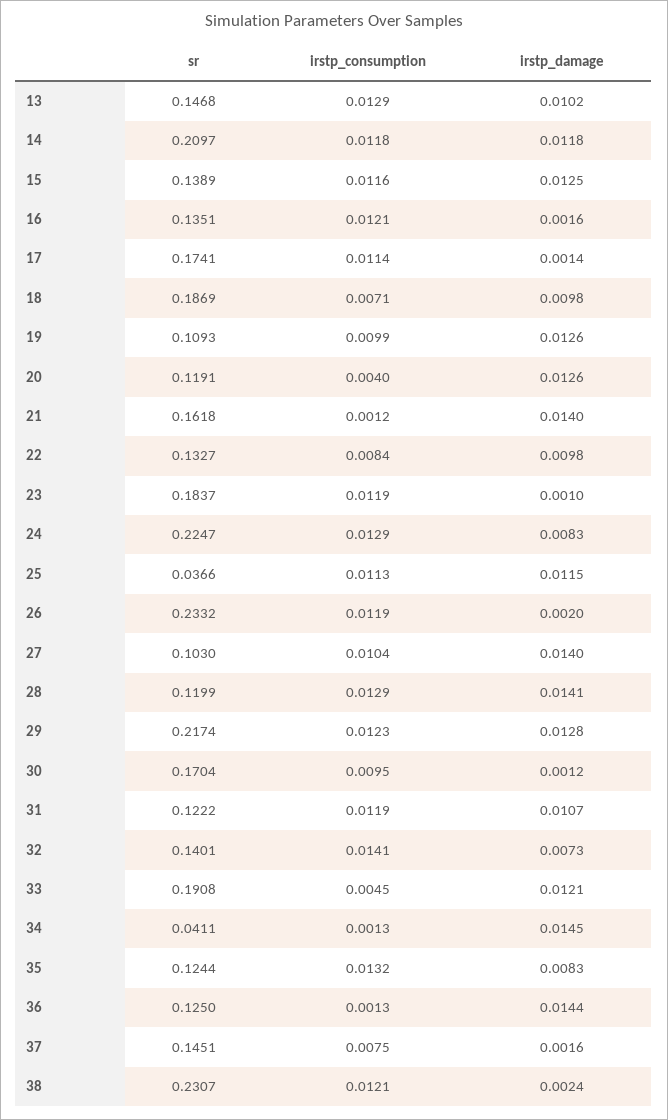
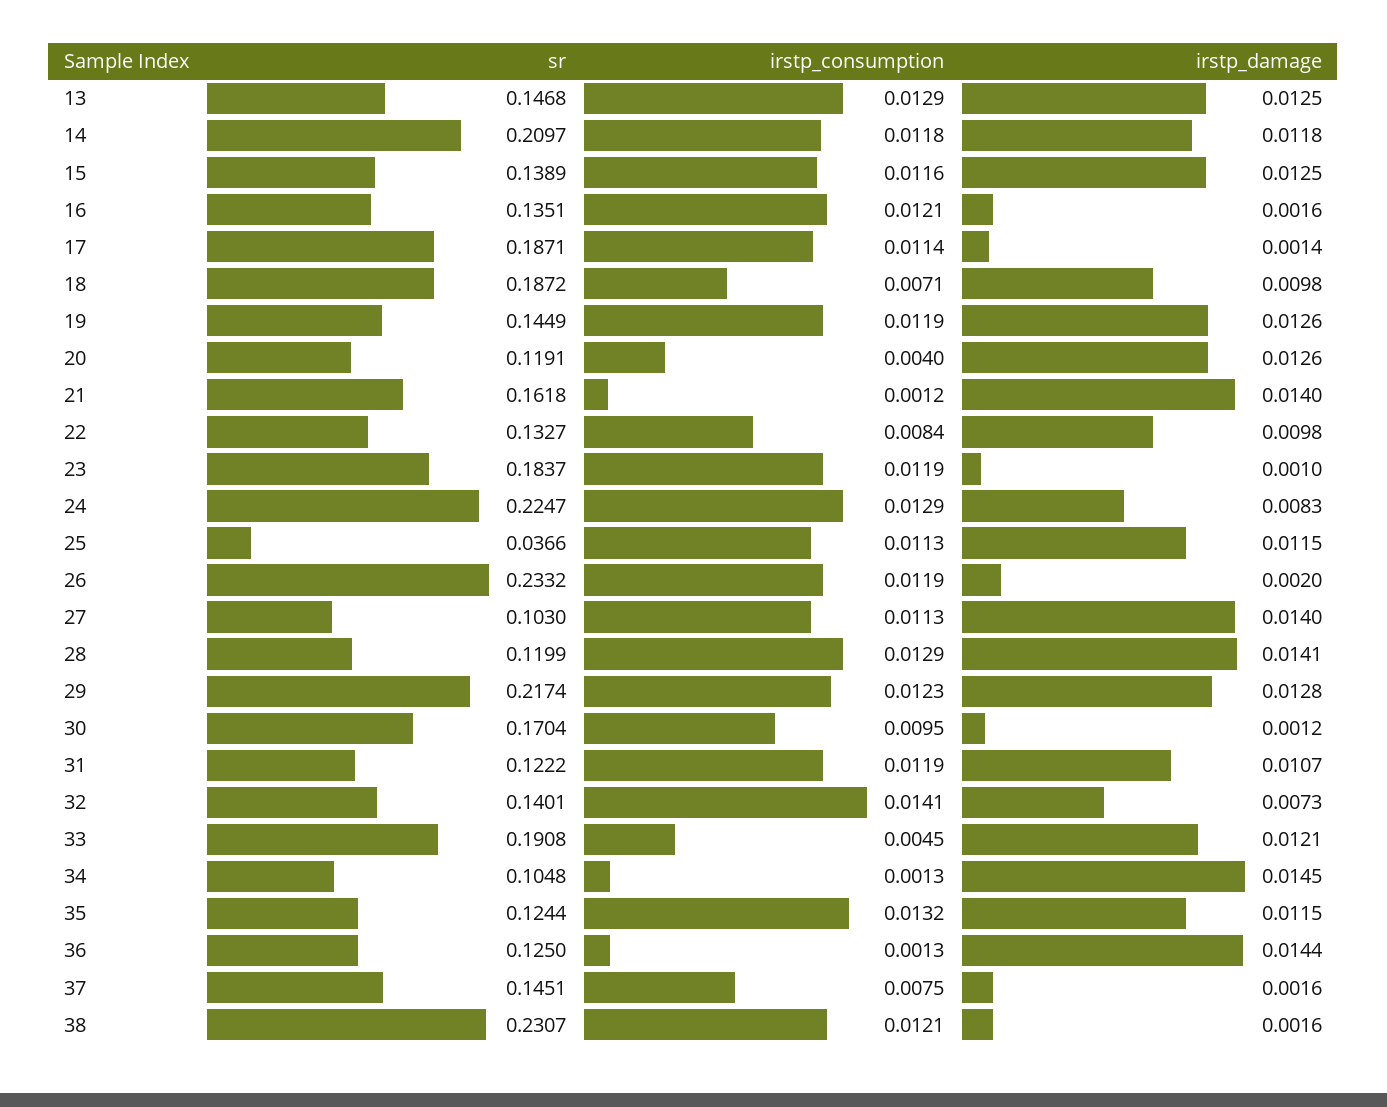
  {
    "sr": {
      "13": 0.1468,
      "14": 0.2097,
      "15": 0.1389,
      "16": 0.1351,
-     "17": 0.1741,
+     "17": 0.1871,
-     "18": 0.1869,
+     "18": 0.1872,
-     "19": 0.1093,
+     "19": 0.1449,
      "20": 0.1191,
      "21": 0.1618,
      "22": 0.1327,
      "23": 0.1837,
      "24": 0.2247,
      "25": 0.0366,
      "26": 0.2332,
      "27": 0.103,
      "28": 0.1199,
      "29": 0.2174,
      "30": 0.1704,
      "31": 0.1222,
      "32": 0.1401,
      "33": 0.1908,
-     "34": 0.0411,
+     "34": 0.1048,
      "35": 0.1244,
      "36": 0.125,
      "37": 0.1451,
      "38": 0.2307
    },
    "irstp_consumption": {
      "13": 0.0129,
      "14": 0.0118,
      "15": 0.0116,
      "16": 0.0121,
      "17": 0.0114,
      "18": 0.0071,
-     "19": 0.0099,
+     "19": 0.0119,
      "20": 0.004,
      "21": 0.0012,
      "22": 0.0084,
      "23": 0.0119,
      "24": 0.0129,
      "25": 0.0113,
      "26": 0.0119,
-     "27": 0.0104,
+     "27": 0.0113,
      "28": 0.0129,
      "29": 0.0123,
      "30": 0.0095,
      "31": 0.0119,
      "32": 0.0141,
      "33": 0.0045,
      "34": 0.0013,
      "35": 0.0132,
      "36": 0.0013,
      "37": 0.0075,
      "38": 0.0121
    },
    "irstp_damage": {
-     "13": 0.0102,
+     "13": 0.0125,
      "14": 0.0118,
      "15": 0.0125,
      "16": 0.0016,
      "17": 0.0014,
      "18": 0.0098,
      "19": 0.0126,
      "20": 0.0126,
      "21": 0.014,
      "22": 0.0098,
      "23": 0.001,
      "24": 0.0083,
      "25": 0.0115,
      "26": 0.002,
      "27": 0.014,
      "28": 0.0141,
      "29": 0.0128,
      "30": 0.0012,
      "31": 0.0107,
      "32": 0.0073,
      "33": 0.0121,
      "34": 0.0145,
-     "35": 0.0083,
+     "35": 0.0115,
      "36": 0.0144,
      "37": 0.0016,
-     "38": 0.0024
+     "38": 0.0016
    }
  }

